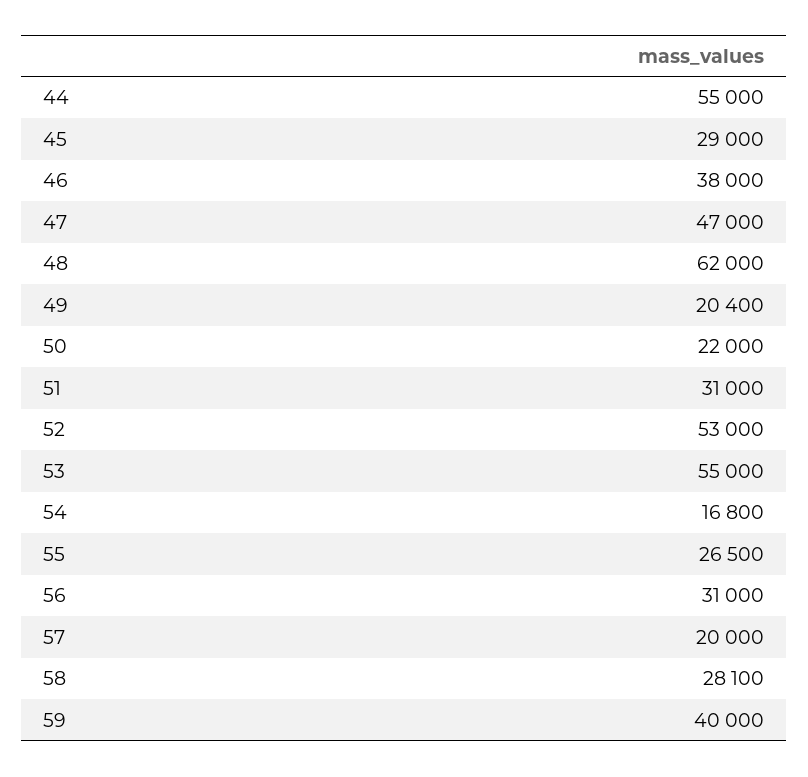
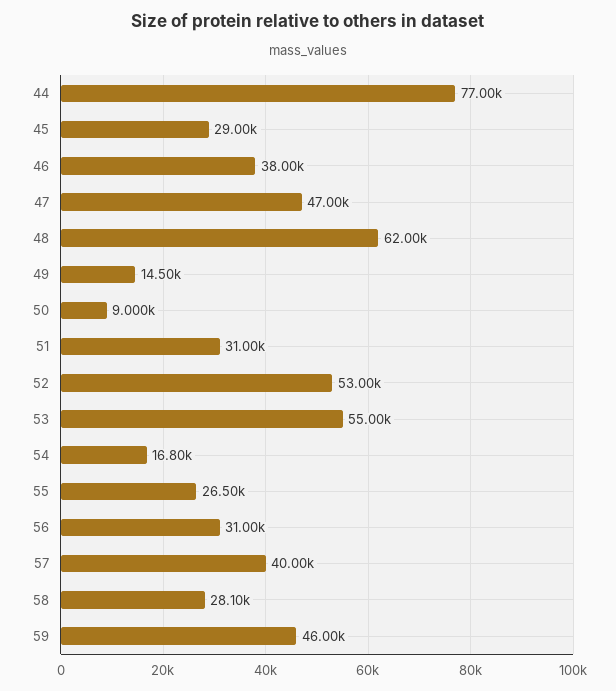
  {
-   "44": 55000,
+   "44": 77000,
    "45": 29000,
    "46": 38000,
    "47": 47000,
    "48": 62000,
-   "49": 20400,
+   "49": 14500,
-   "50": 22000,
+   "50": 9000,
    "51": 31000,
    "52": 53000,
    "53": 55000,
    "54": 16800,
    "55": 26500,
    "56": 31000,
-   "57": 20000,
+   "57": 40000,
    "58": 28100,
-   "59": 40000
+   "59": 46000
  }

